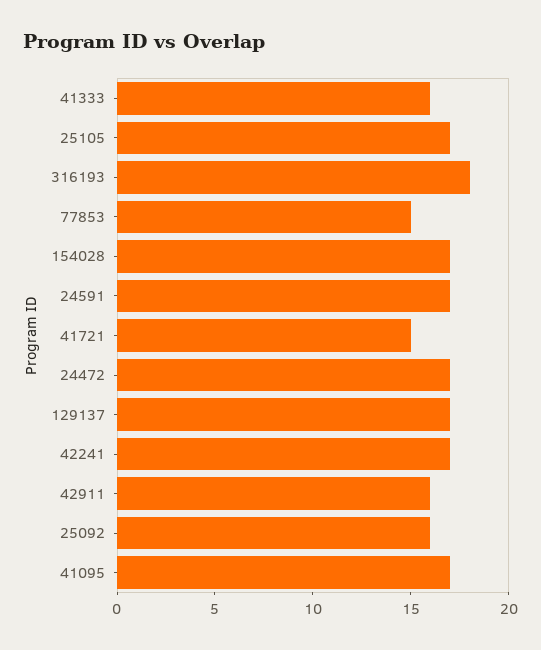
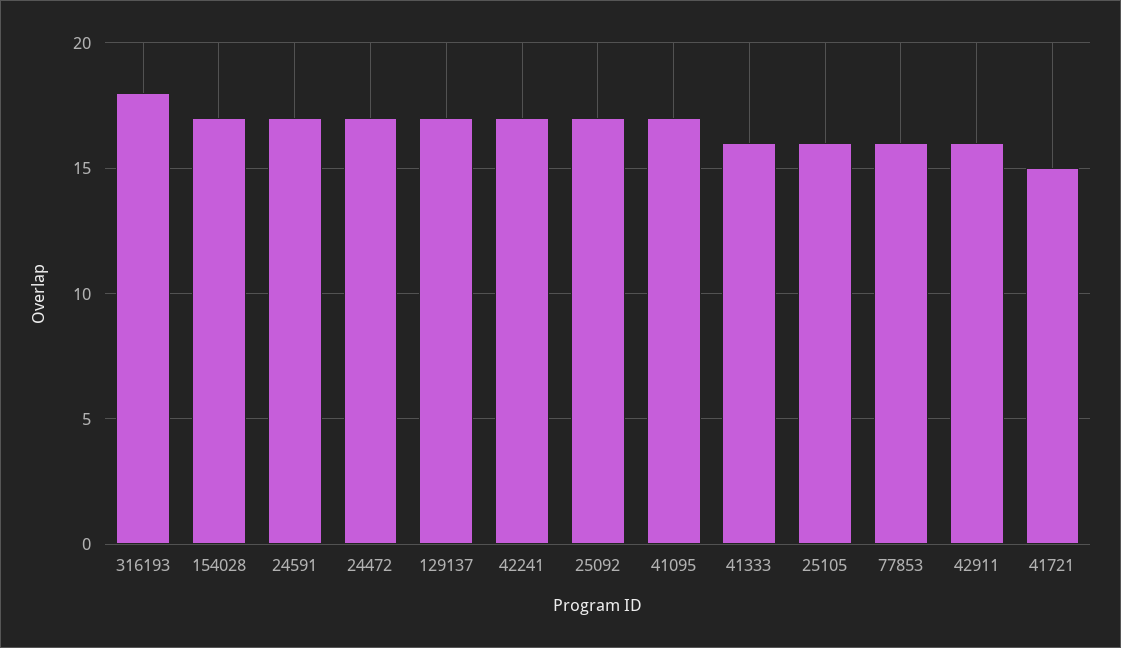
  {
    "41333": 16,
-   "25105": 17,
+   "25105": 16,
    "316193": 18,
-   "77853": 15,
+   "77853": 16,
    "154028": 17,
    "24591": 17,
    "41721": 15,
    "24472": 17,
    "129137": 17,
    "42241": 17,
    "42911": 16,
-   "25092": 16,
+   "25092": 17,
    "41095": 17
  }

